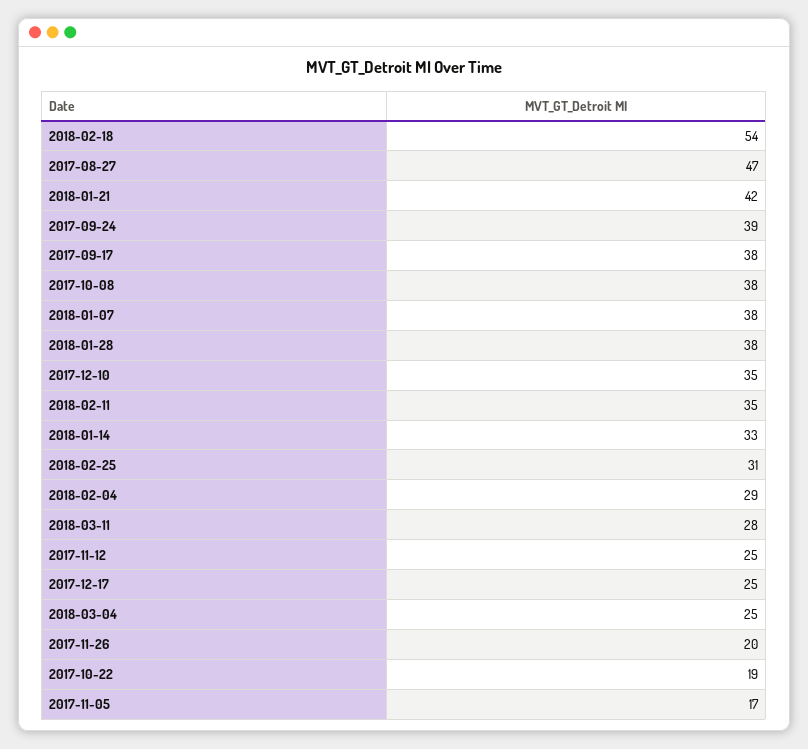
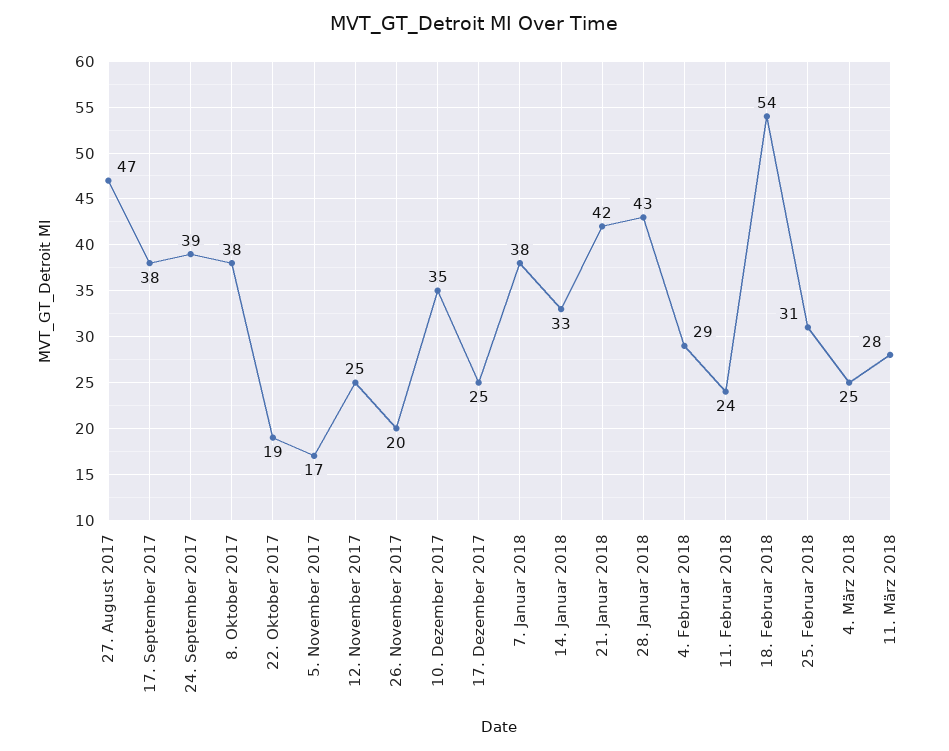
  {
    "2018-02-18": 54,
    "2017-08-27": 47,
    "2018-01-21": 42,
    "2017-09-24": 39,
    "2017-09-17": 38,
    "2017-10-08": 38,
    "2018-01-07": 38,
-   "2018-01-28": 38,
+   "2018-01-28": 43,
    "2017-12-10": 35,
-   "2018-02-11": 35,
+   "2018-02-11": 24,
    "2018-01-14": 33,
    "2018-02-25": 31,
    "2018-02-04": 29,
    "2018-03-11": 28,
    "2017-11-12": 25,
    "2017-12-17": 25,
    "2018-03-04": 25,
    "2017-11-26": 20,
    "2017-10-22": 19,
    "2017-11-05": 17
  }

